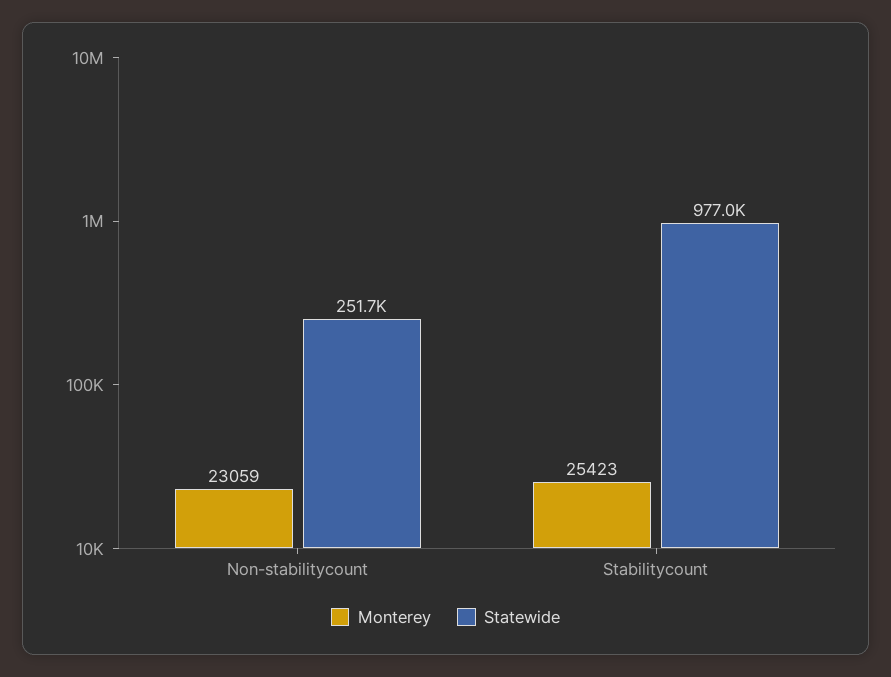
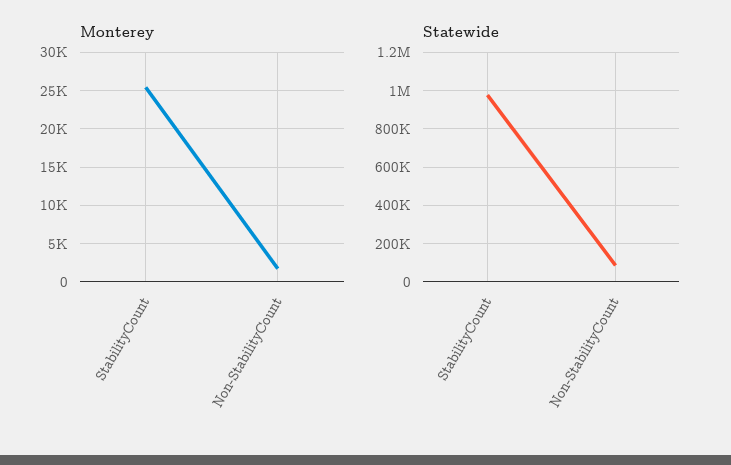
  {
    "Monterey": {
-     "Non-stabilitycount": 23059,
+     "Non-stabilitycount": 2000,
      "Stabilitycount": 25423
    },
    "Statewide": {
-     "Non-stabilitycount": 251700,
+     "Non-stabilitycount": 100000,
      "Stabilitycount": 977000
    }
  }

